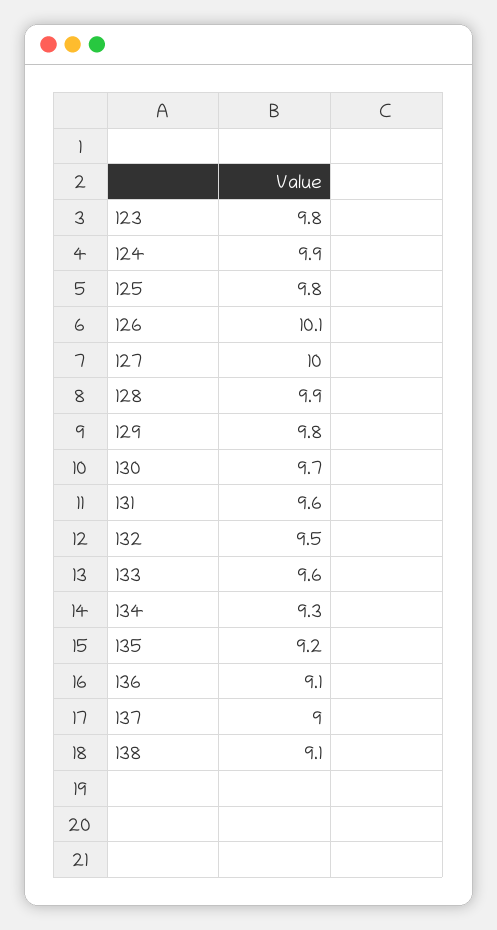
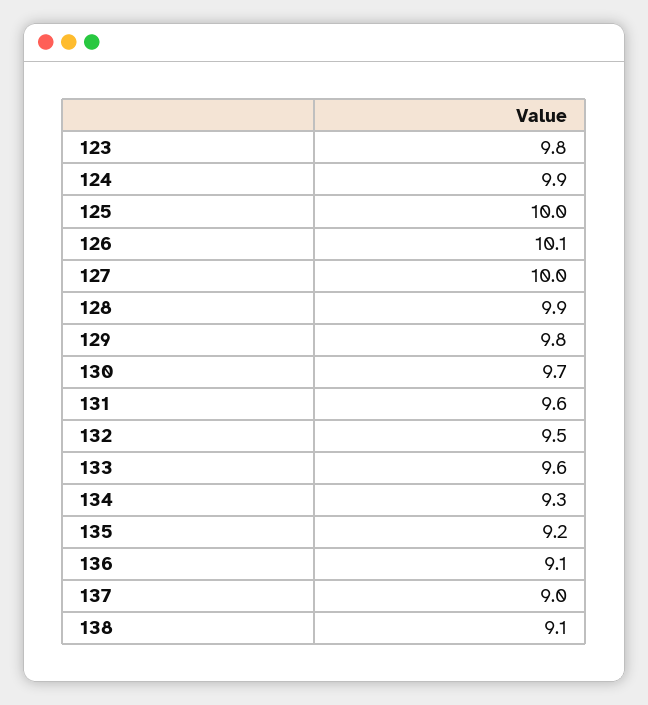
  {
    "123": 9.8,
    "124": 9.9,
-   "125": 9.8,
+   "125": 10,
    "126": 10.1,
    "127": 10,
    "128": 9.9,
    "129": 9.8,
    "130": 9.7,
    "131": 9.6,
    "132": 9.5,
    "133": 9.6,
    "134": 9.3,
    "135": 9.2,
    "136": 9.1,
    "137": 9,
    "138": 9.1
  }

